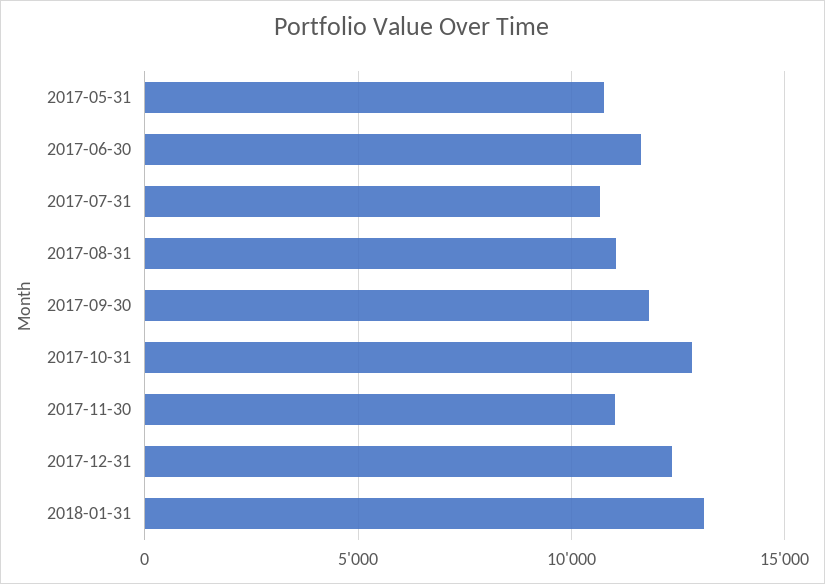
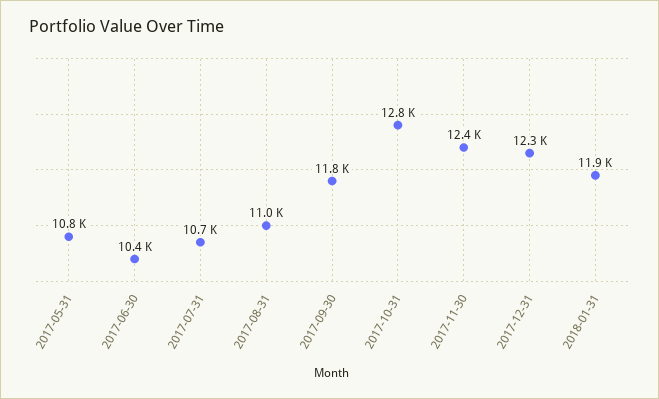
  {
    "2017-05-31": 10800,
-   "2017-06-30": 11500,
+   "2017-06-30": 10400,
    "2017-07-31": 10700,
    "2017-08-31": 11000,
    "2017-09-30": 11800,
    "2017-10-31": 12800,
-   "2017-11-30": 11000,
+   "2017-11-30": 12400,
    "2017-12-31": 12300,
-   "2018-01-31": 13000
+   "2018-01-31": 11900
  }

